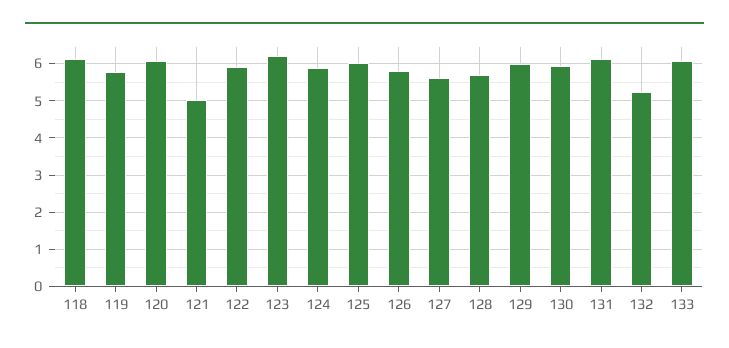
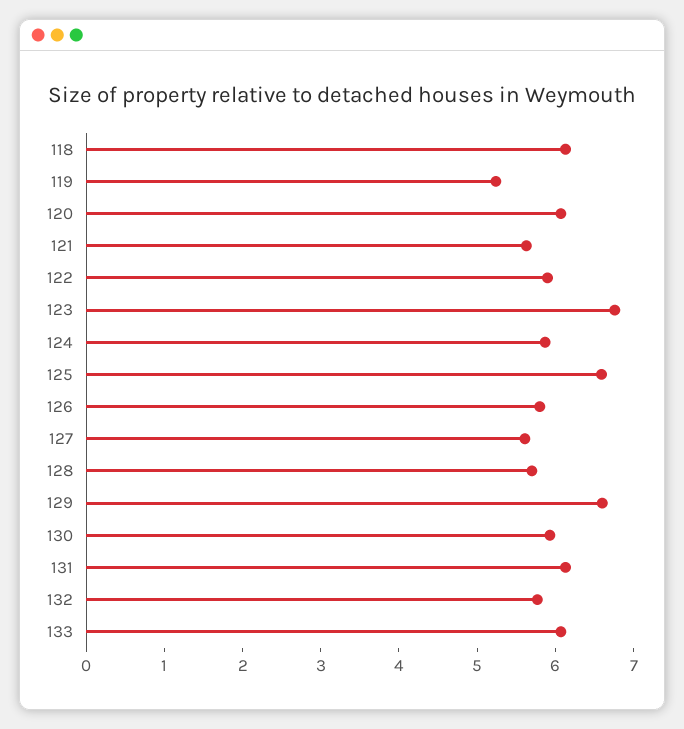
  {
    "118": 6.2,
-   "119": 5.8,
+   "119": 5.2,
    "120": 6,
-   "121": 5,
+   "121": 5.6,
    "122": 6,
-   "123": 6.2,
+   "123": 6.8,
    "124": 5.8,
-   "125": 6,
+   "125": 6.6,
    "126": 5.8,
    "127": 5.6,
    "128": 5.8,
-   "129": 6,
+   "129": 6.6,
    "130": 6,
    "131": 6.2,
-   "132": 5.2,
+   "132": 5.8,
    "133": 6
  }

